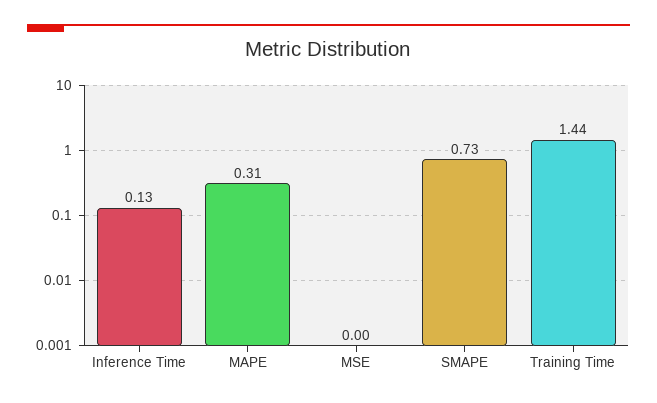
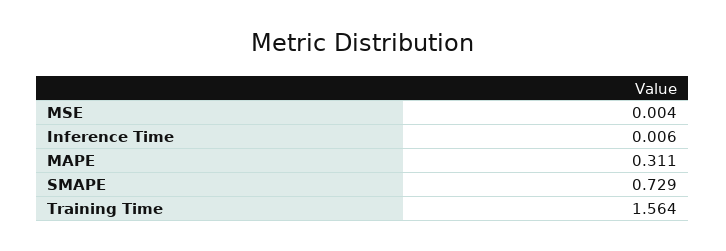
  {
-   "Inference Time": 0.13,
+   "Inference Time": 0.006,
    "MAPE": 0.311,
    "MSE": 0.004,
    "SMAPE": 0.729,
-   "Training Time": 1.44
+   "Training Time": 1.564
  }

